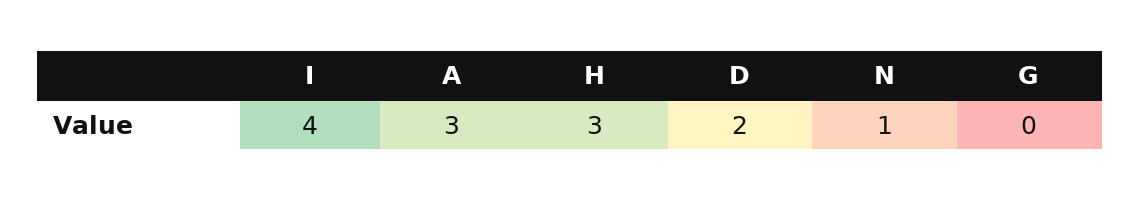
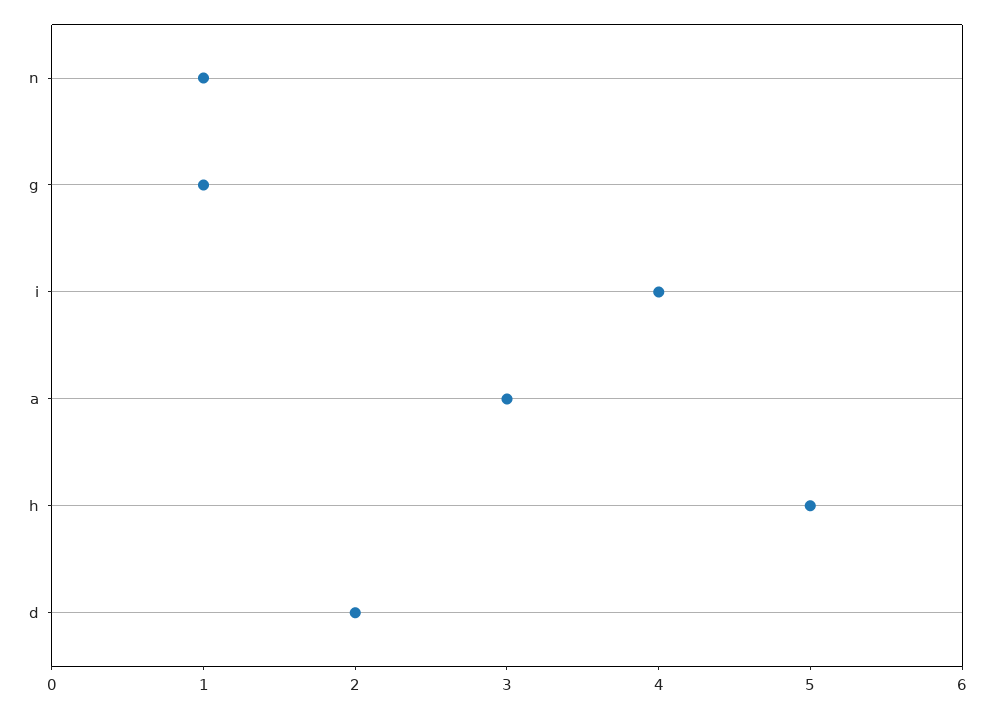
  {
    "I": 4,
    "A": 3,
-   "H": 3,
+   "H": 5,
    "D": 2,
    "N": 1,
-   "G": 0
+   "G": 1
  }

